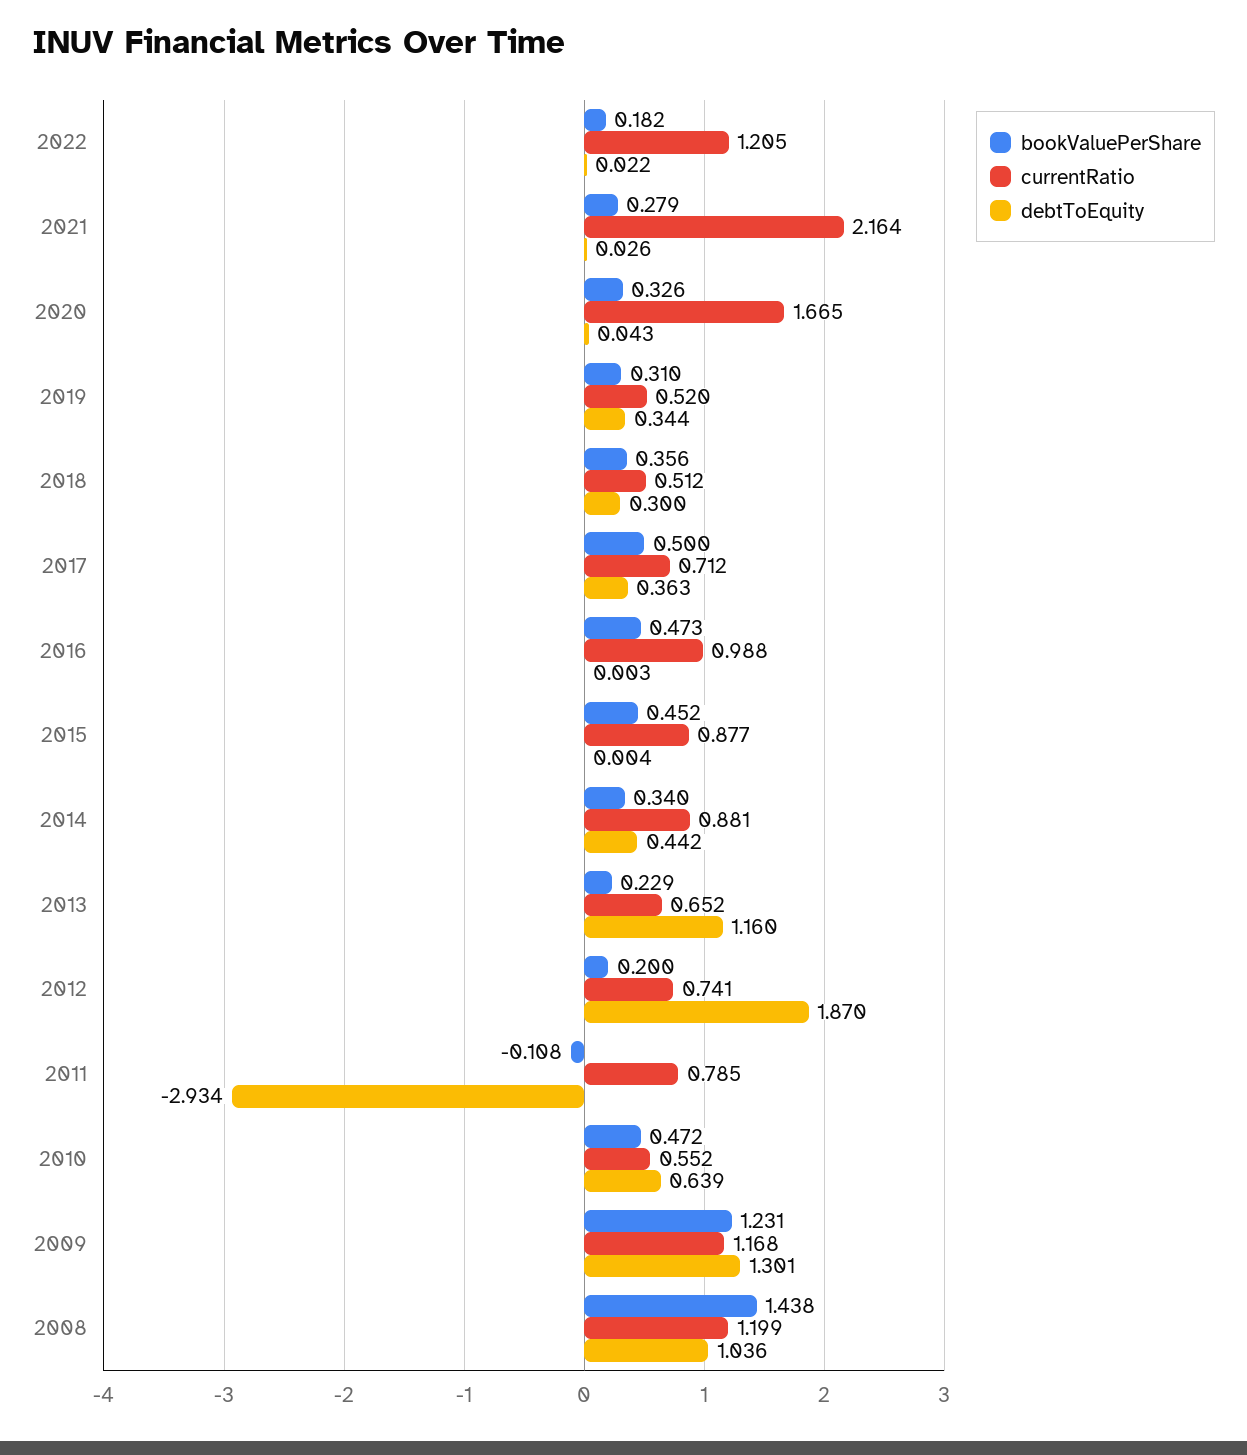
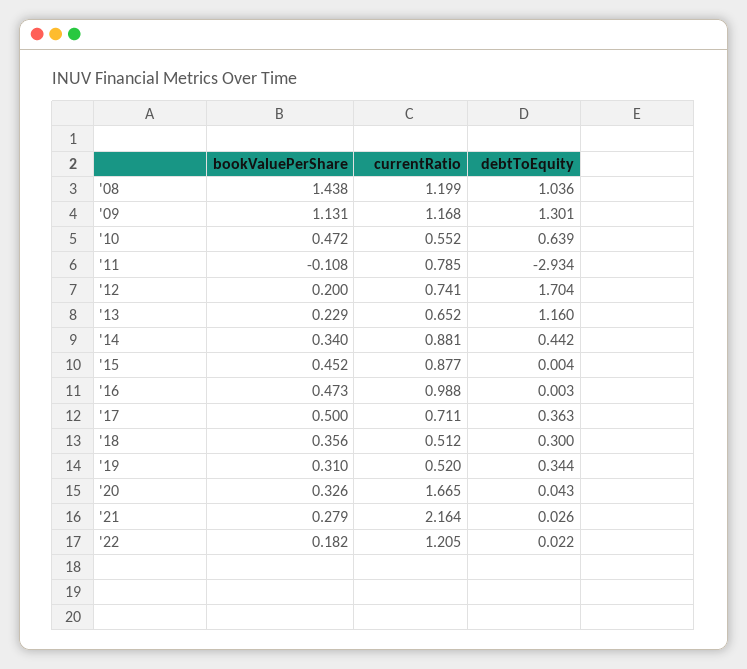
  {
    "bookValuePerShare": {
      "2022": 0.182,
      "2021": 0.279,
      "2020": 0.326,
      "2019": 0.31,
      "2018": 0.356,
      "2017": 0.5,
      "2016": 0.473,
      "2015": 0.452,
      "2014": 0.34,
      "2013": 0.229,
      "2012": 0.2,
      "2011": -0.108,
      "2010": 0.472,
-     "2009": 1.231,
+     "2009": 1.131,
      "2008": 1.438
    },
    "currentRatio": {
      "2022": 1.205,
      "2021": 2.164,
      "2020": 1.665,
      "2019": 0.52,
      "2018": 0.512,
-     "2017": 0.712,
+     "2017": 0.711,
      "2016": 0.988,
      "2015": 0.877,
      "2014": 0.881,
      "2013": 0.652,
      "2012": 0.741,
      "2011": 0.785,
      "2010": 0.552,
      "2009": 1.168,
      "2008": 1.199
    },
    "debtToEquity": {
      "2022": 0.022,
      "2021": 0.026,
      "2020": 0.043,
      "2019": 0.344,
      "2018": 0.3,
      "2017": 0.363,
      "2016": 0.003,
      "2015": 0.004,
      "2014": 0.442,
      "2013": 1.16,
-     "2012": 1.87,
+     "2012": 1.704,
      "2011": -2.934,
      "2010": 0.639,
      "2009": 1.301,
      "2008": 1.036
    }
  }

